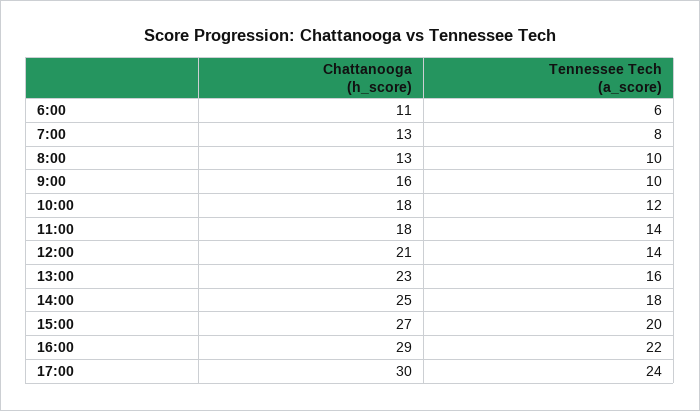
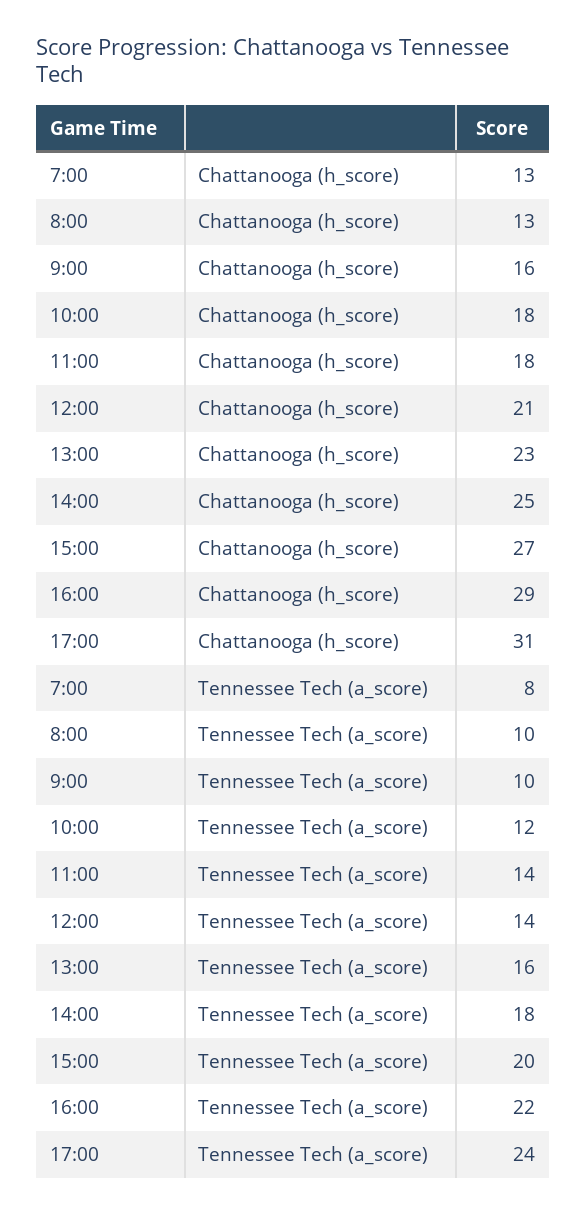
  {
    "Chattanooga (h_score)": {
-     "6:00": 11,
      "7:00": 13,
      "8:00": 13,
      "9:00": 16,
      "10:00": 18,
      "11:00": 18,
      "12:00": 21,
      "13:00": 23,
      "14:00": 25,
      "15:00": 27,
      "16:00": 29,
-     "17:00": 30
+     "17:00": 31
    },
    "Tennessee Tech (a_score)": {
-     "6:00": 6,
      "7:00": 8,
      "8:00": 10,
      "9:00": 10,
      "10:00": 12,
      "11:00": 14,
      "12:00": 14,
      "13:00": 16,
      "14:00": 18,
      "15:00": 20,
      "16:00": 22,
      "17:00": 24
    }
  }

